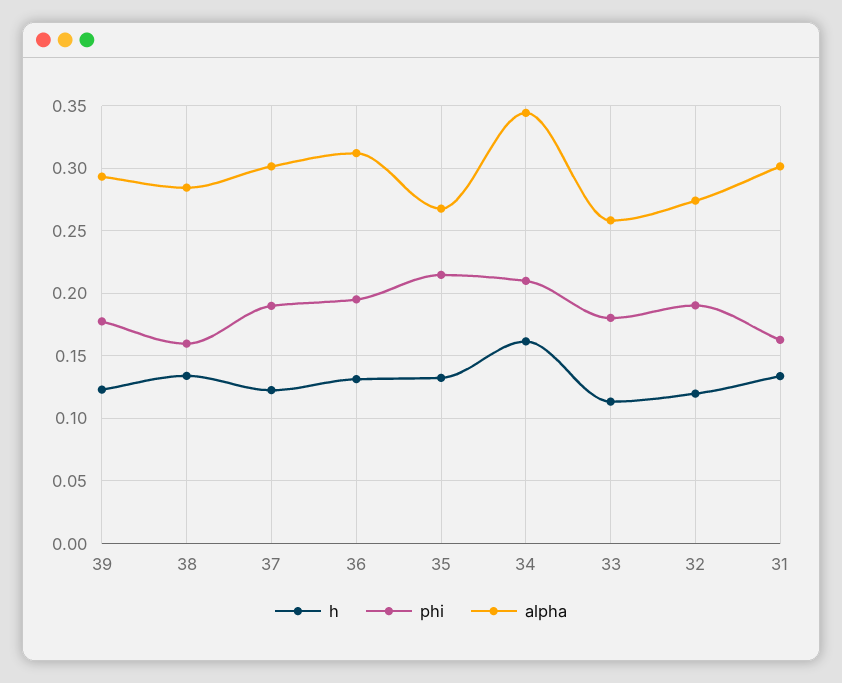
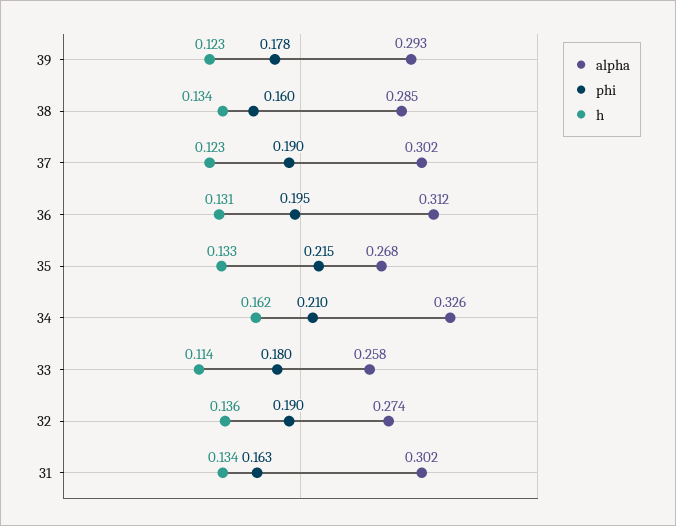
  {
    "h": {
      "39": 0.123,
      "38": 0.134,
      "37": 0.123,
      "36": 0.131,
      "35": 0.133,
      "34": 0.162,
      "33": 0.114,
-     "32": 0.12,
+     "32": 0.136,
      "31": 0.134
    },
    "phi": {
      "39": 0.178,
      "38": 0.16,
      "37": 0.19,
      "36": 0.195,
      "35": 0.215,
      "34": 0.21,
      "33": 0.18,
      "32": 0.19,
      "31": 0.163
    },
    "alpha": {
      "39": 0.293,
      "38": 0.285,
      "37": 0.302,
      "36": 0.312,
      "35": 0.268,
-     "34": 0.345,
+     "34": 0.326,
      "33": 0.258,
      "32": 0.274,
      "31": 0.302
    }
  }

